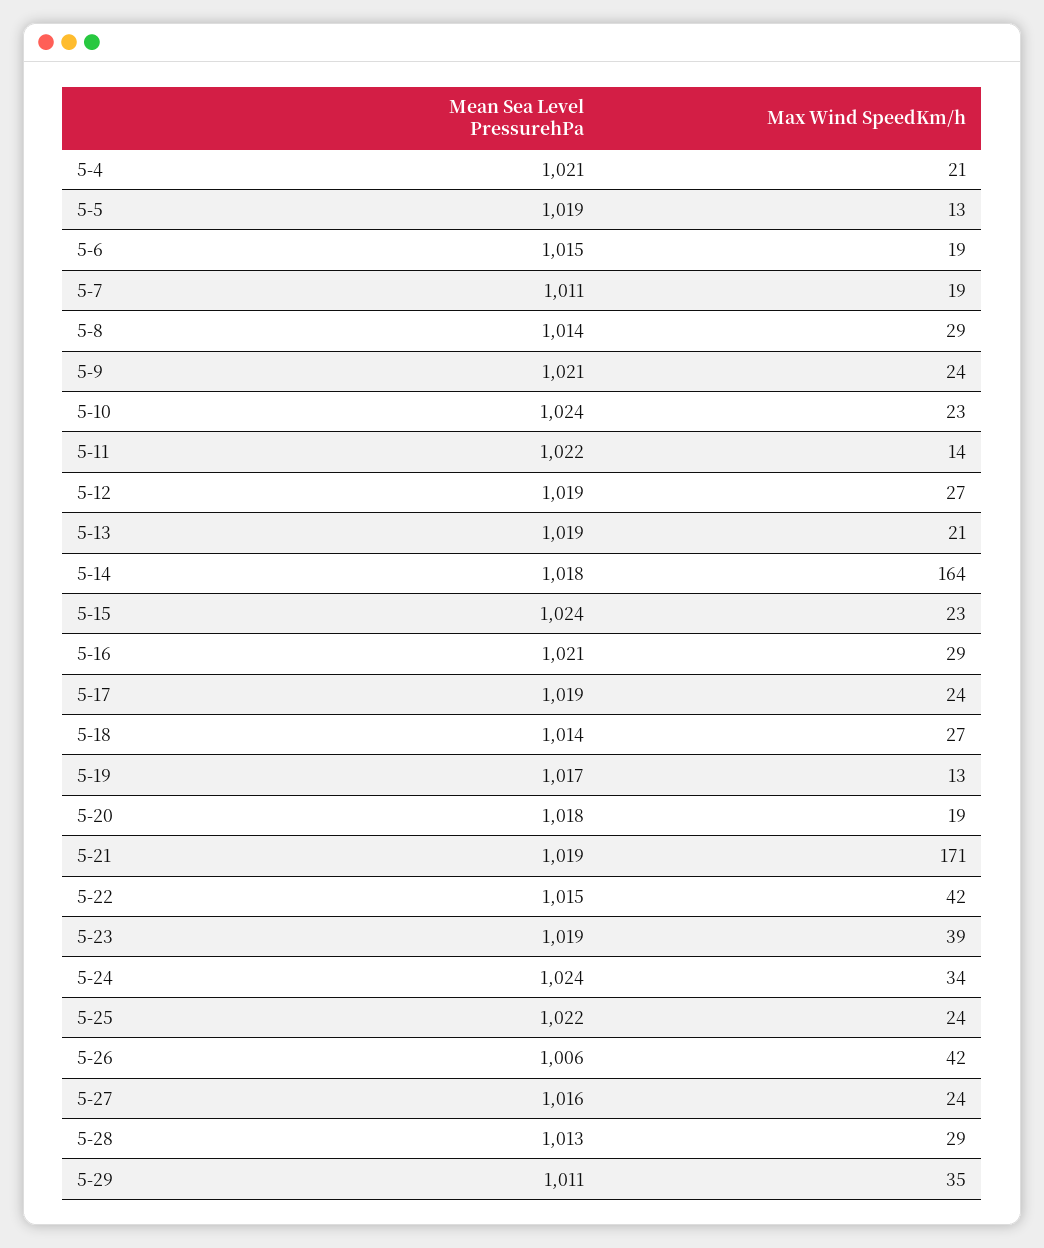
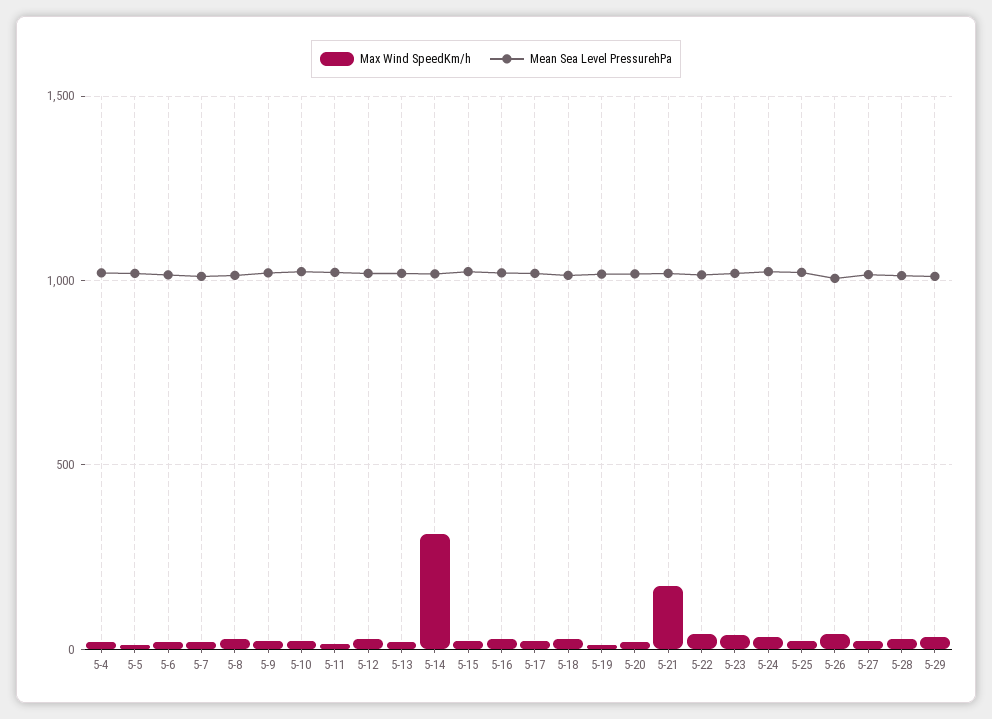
  {
    "Mean Sea Level PressurehPa": {
      "5-4": 1021,
      "5-5": 1019,
      "5-6": 1015,
      "5-7": 1011,
      "5-8": 1014,
      "5-9": 1021,
      "5-10": 1024,
      "5-11": 1022,
      "5-12": 1019,
      "5-13": 1019,
      "5-14": 1018,
      "5-15": 1024,
      "5-16": 1021,
      "5-17": 1019,
      "5-18": 1014,
      "5-19": 1017,
      "5-20": 1018,
      "5-21": 1019,
      "5-22": 1015,
      "5-23": 1019,
      "5-24": 1024,
      "5-25": 1022,
      "5-26": 1006,
      "5-27": 1016,
      "5-28": 1013,
      "5-29": 1011
    },
    "Max Wind SpeedKm/h": {
      "5-4": 21,
      "5-5": 13,
      "5-6": 19,
      "5-7": 19,
      "5-8": 29,
      "5-9": 24,
      "5-10": 23,
      "5-11": 14,
      "5-12": 27,
      "5-13": 21,
-     "5-14": 164,
+     "5-14": 300,
      "5-15": 23,
      "5-16": 29,
      "5-17": 24,
      "5-18": 27,
      "5-19": 13,
      "5-20": 19,
      "5-21": 171,
      "5-22": 42,
      "5-23": 39,
      "5-24": 34,
      "5-25": 24,
      "5-26": 42,
      "5-27": 24,
      "5-28": 29,
      "5-29": 35
    }
  }

